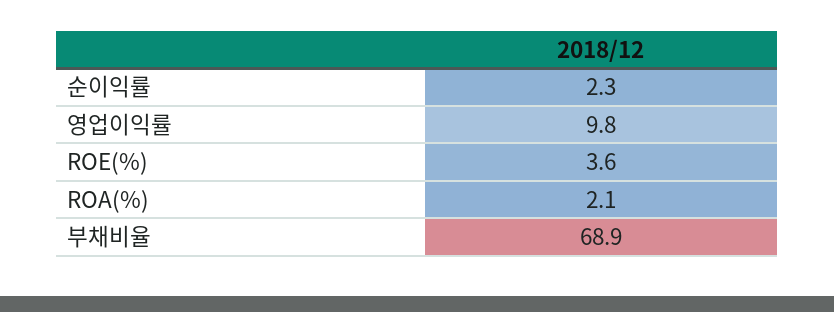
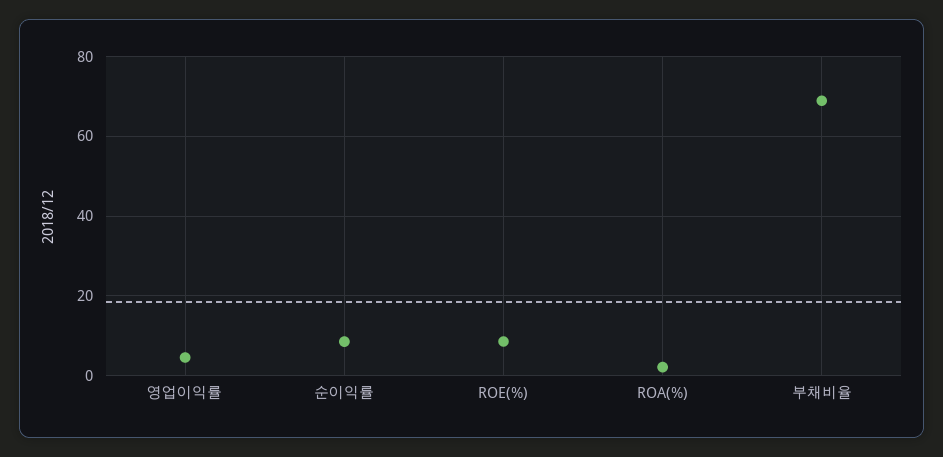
  {
-   "순이익률": 2.3,
+   "순이익률": 8,
-   "영업이익률": 9.8,
+   "영업이익률": 4,
-   "ROE(%)": 3.6,
+   "ROE(%)": 8,
    "ROA(%)": 2.1,
    "부채비율": 68.9
  }

